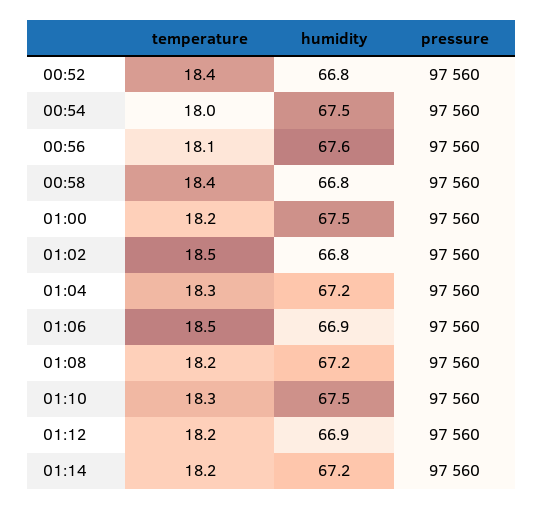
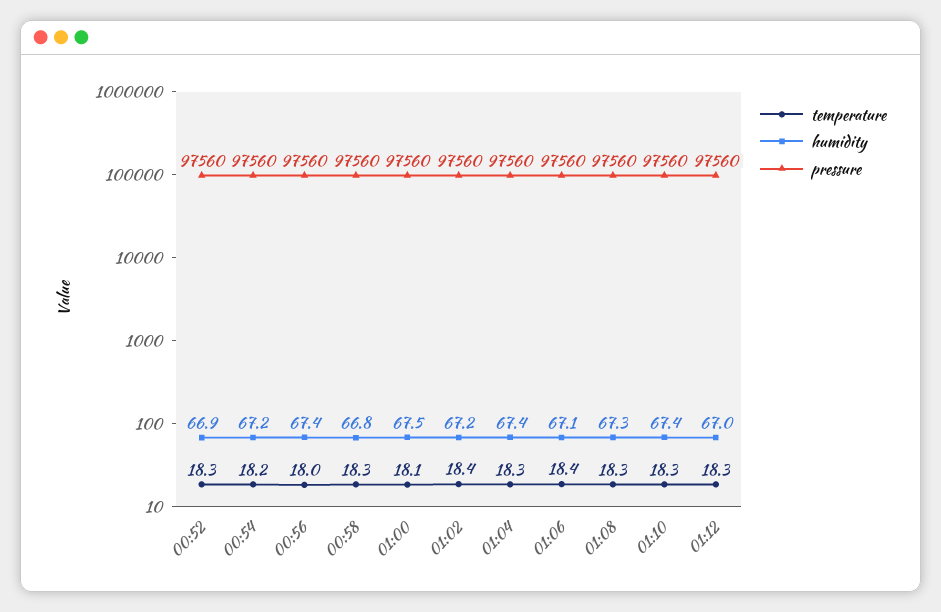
  {
    "temperature": {
-     "00:52": 18.4,
+     "00:52": 18.3,
-     "00:54": 18,
+     "00:54": 18.2,
-     "00:56": 18.1,
+     "00:56": 18,
-     "00:58": 18.4,
+     "00:58": 18.3,
-     "01:00": 18.2,
+     "01:00": 18.1,
-     "01:02": 18.5,
+     "01:02": 18.4,
      "01:04": 18.3,
-     "01:06": 18.5,
+     "01:06": 18.4,
-     "01:08": 18.2,
+     "01:08": 18.3,
      "01:10": 18.3,
-     "01:12": 18.2,
+     "01:12": 18.3
-     "01:14": 18.2
    },
    "humidity": {
-     "00:52": 66.8,
+     "00:52": 66.9,
-     "00:54": 67.5,
+     "00:54": 67.2,
-     "00:56": 67.6,
+     "00:56": 67.4,
      "00:58": 66.8,
      "01:00": 67.5,
-     "01:02": 66.8,
+     "01:02": 67.2,
-     "01:04": 67.2,
+     "01:04": 67.4,
-     "01:06": 66.9,
+     "01:06": 67.1,
-     "01:08": 67.2,
+     "01:08": 67.3,
-     "01:10": 67.5,
+     "01:10": 67.4,
-     "01:12": 66.9,
+     "01:12": 67
-     "01:14": 67.2
    },
    "pressure": {
      "00:52": 97560,
      "00:54": 97560,
      "00:56": 97560,
      "00:58": 97560,
      "01:00": 97560,
      "01:02": 97560,
      "01:04": 97560,
      "01:06": 97560,
      "01:08": 97560,
      "01:10": 97560,
-     "01:12": 97560,
+     "01:12": 97560
-     "01:14": 97560
    }
  }

